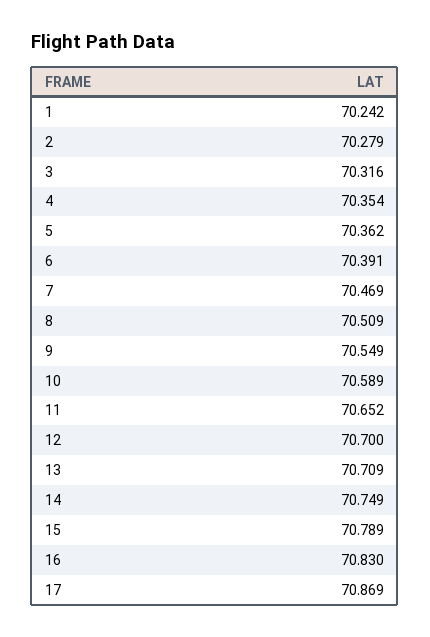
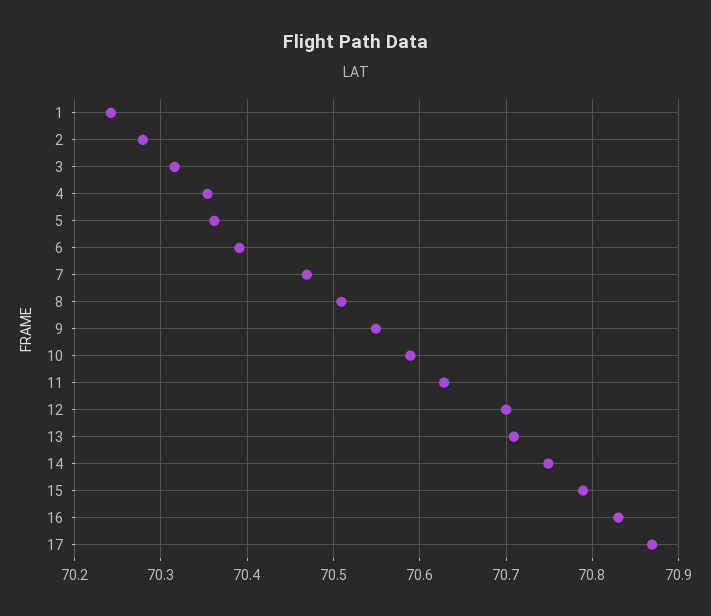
  {
    "1": 70.242,
    "2": 70.279,
    "3": 70.316,
    "4": 70.354,
    "5": 70.362,
    "6": 70.391,
    "7": 70.469,
    "8": 70.509,
    "9": 70.549,
    "10": 70.589,
-   "11": 70.652,
+   "11": 70.63,
    "12": 70.7,
    "13": 70.709,
    "14": 70.749,
    "15": 70.789,
    "16": 70.83,
    "17": 70.869
  }

